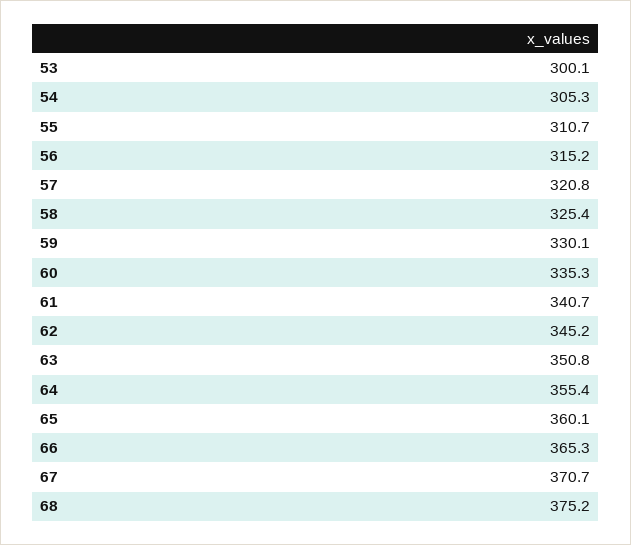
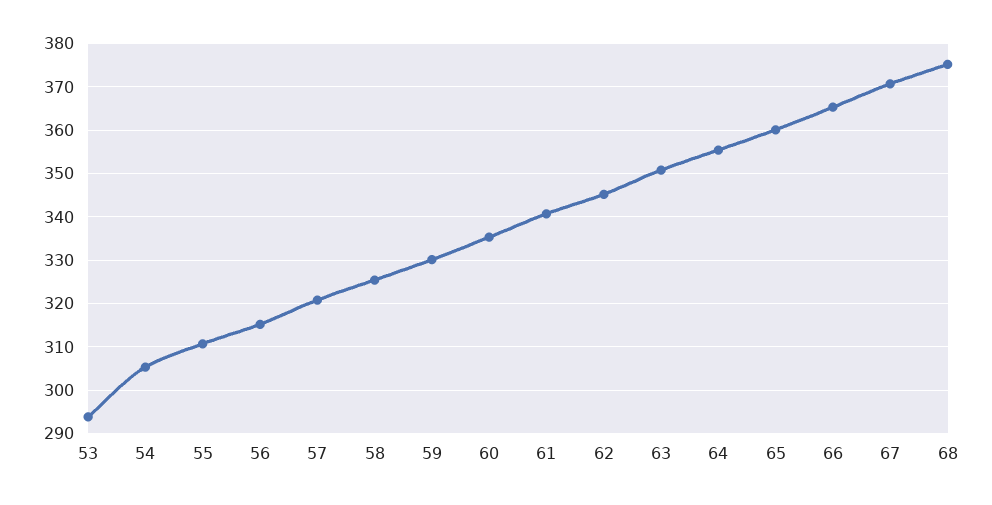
  {
-   "53": 300.1,
+   "53": 294,
    "54": 305.3,
    "55": 310.7,
    "56": 315.2,
    "57": 320.8,
    "58": 325.4,
    "59": 330.1,
    "60": 335.3,
    "61": 340.7,
    "62": 345.2,
    "63": 350.8,
    "64": 355.4,
    "65": 360.1,
    "66": 365.3,
    "67": 370.7,
    "68": 375.2
  }

